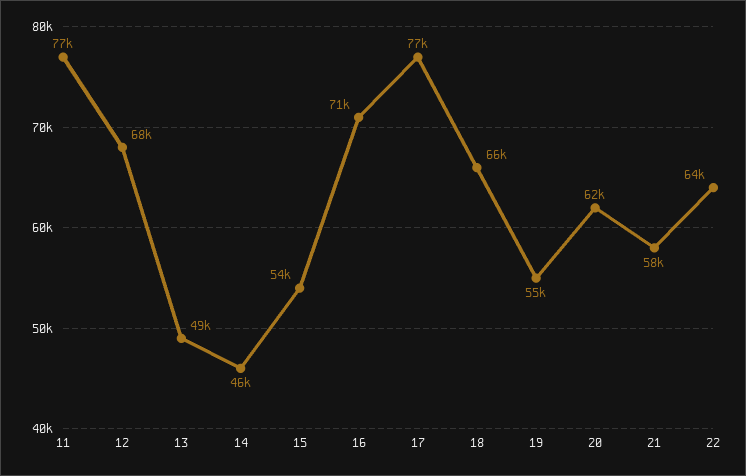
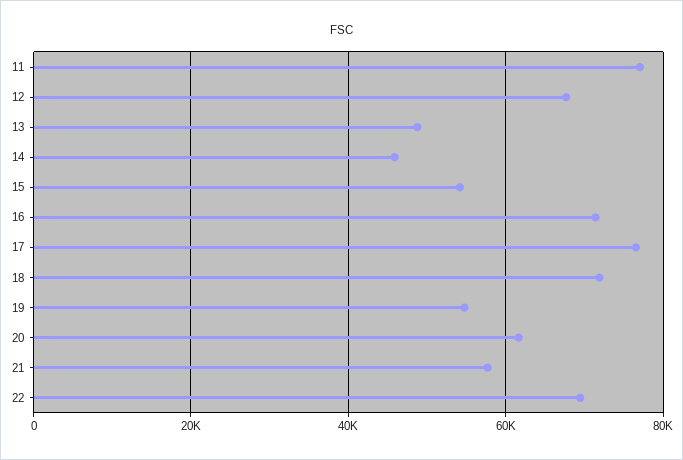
  {
    "11": 77000,
    "12": 68000,
    "13": 49000,
    "14": 46000,
    "15": 54000,
    "16": 71000,
    "17": 77000,
-   "18": 66000,
+   "18": 72000,
    "19": 55000,
    "20": 62000,
    "21": 58000,
-   "22": 64000
+   "22": 70000
  }

